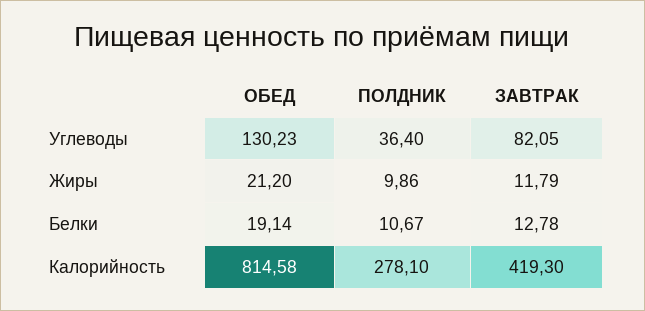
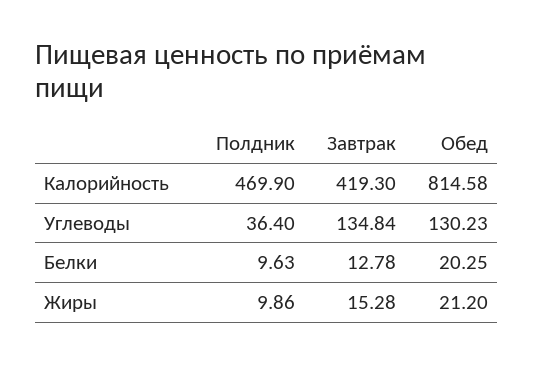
  {
    "ОБЕД": {
      "Углеводы": 130.23,
      "Жиры": 21.2,
-     "Белки": 19.14,
+     "Белки": 20.25,
      "Калорийность": 814.58
    },
    "ПОЛДНИК": {
      "Углеводы": 36.4,
      "Жиры": 9.86,
-     "Белки": 10.67,
+     "Белки": 9.63,
-     "Калорийность": 278.1
+     "Калорийность": 469.9
    },
    "ЗАВТРАК": {
-     "Углеводы": 82.05,
+     "Углеводы": 134.84,
-     "Жиры": 11.79,
+     "Жиры": 15.28,
      "Белки": 12.78,
      "Калорийность": 419.3
    }
  }

